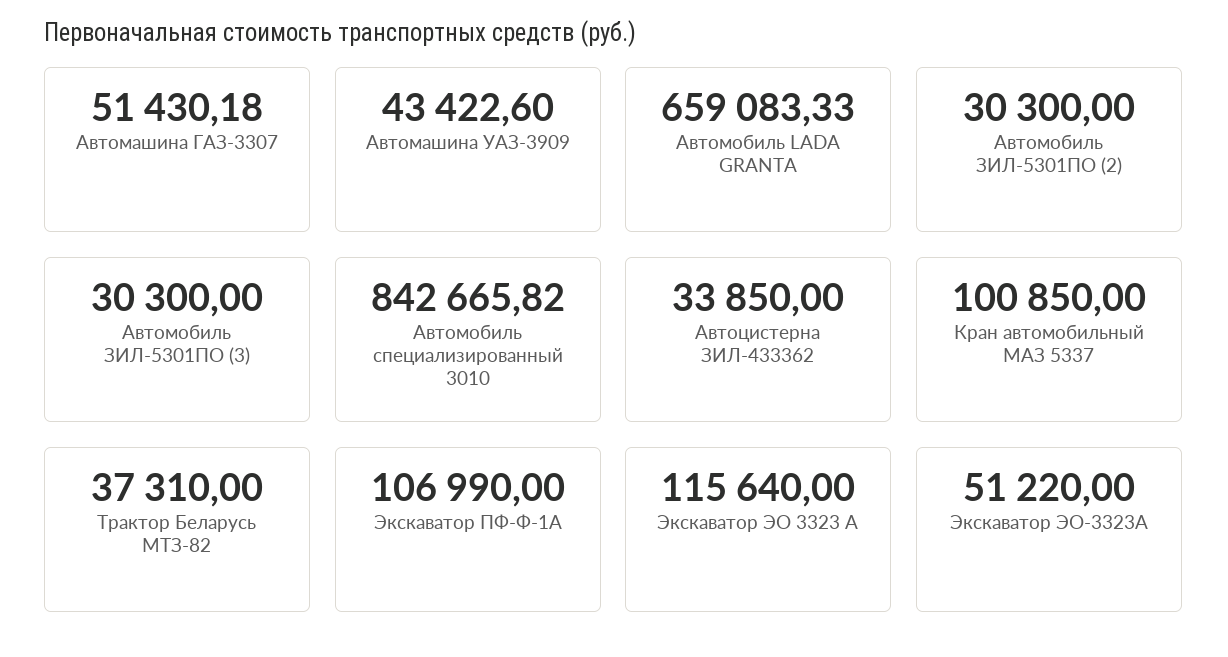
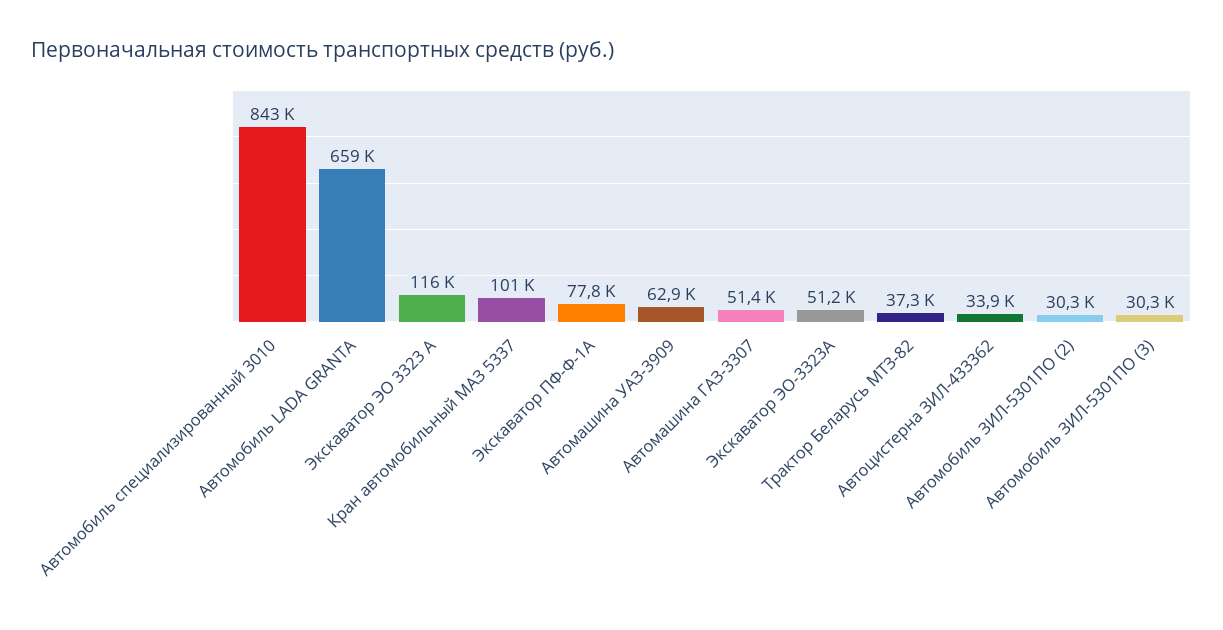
  {
    "Автомашина ГАЗ-3307": 51430.18,
-   "Автомашина УАЗ-3909": 43422.6,
+   "Автомашина УАЗ-3909": 62900,
    "Автомобиль LADA GRANTA": 659083.33,
    "Автомобиль ЗИЛ-5301ПО (2)": 30300,
    "Автомобиль ЗИЛ-5301ПО (3)": 30300,
    "Автомобиль специализированный 3010": 842665.82,
    "Автоцистерна ЗИЛ-433362": 33850,
    "Кран автомобильный МАЗ 5337": 100850,
    "Трактор Беларусь МТЗ-82": 37310,
-   "Экскаватор ПФ-Ф-1А": 106990,
+   "Экскаватор ПФ-Ф-1А": 77800,
    "Экскаватор ЭО 3323 А": 115640,
    "Экскаватор ЭО-3323А": 51220
  }

